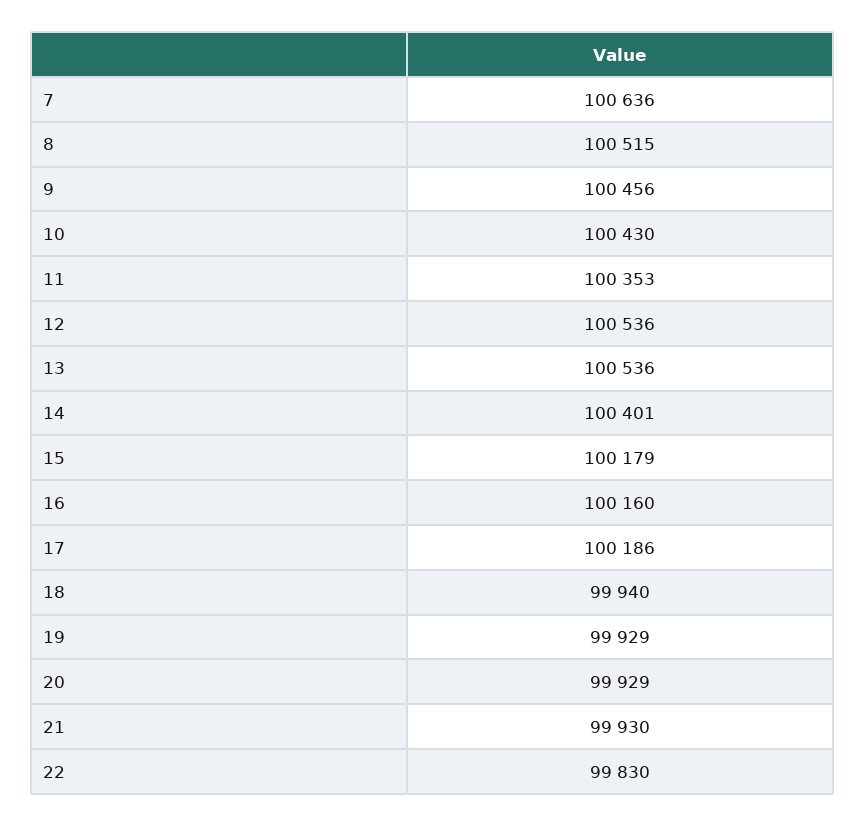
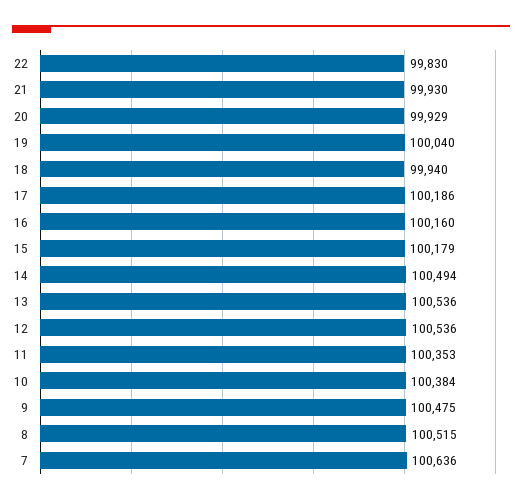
  {
    "7": 100636,
    "8": 100515,
-   "9": 100456,
+   "9": 100475,
-   "10": 100430,
+   "10": 100384,
    "11": 100353,
    "12": 100536,
    "13": 100536,
-   "14": 100401,
+   "14": 100494,
    "15": 100179,
    "16": 100160,
    "17": 100186,
    "18": 99940,
-   "19": 99929,
+   "19": 100040,
    "20": 99929,
    "21": 99930,
    "22": 99830
  }

